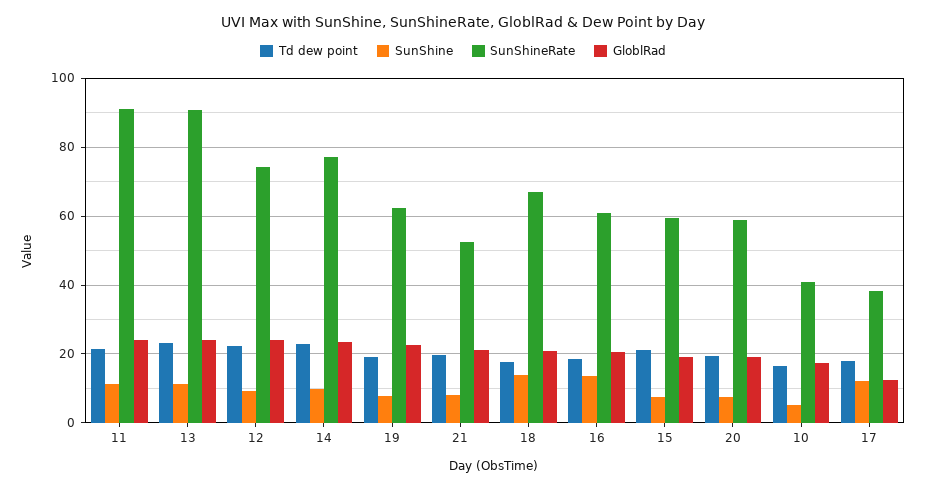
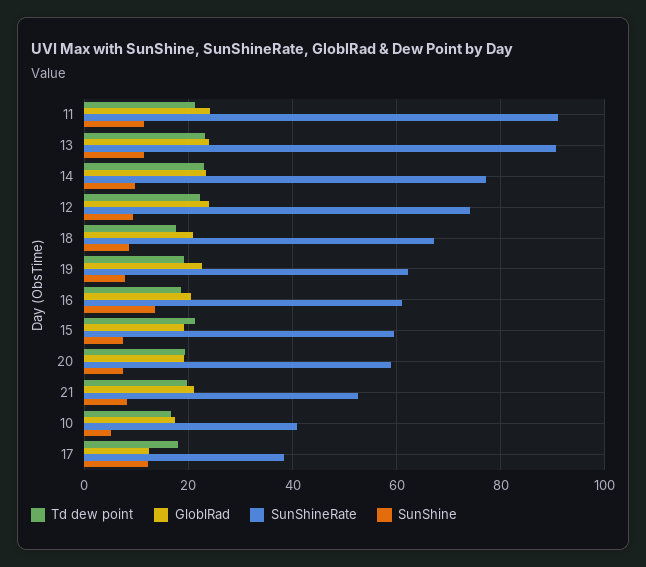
  {
    "Td dew point": {
      "11": 22,
      "13": 24,
      "12": 22,
      "14": 24,
      "19": 20,
      "21": 20,
      "18": 18,
      "16": 18,
      "15": 22,
      "20": 20,
      "10": 16,
      "17": 18
    },
    "SunShine": {
      "11": 12,
      "13": 12,
      "12": 10,
      "14": 10,
      "19": 8,
      "21": 8,
-     "18": 14,
+     "18": 8,
      "16": 14,
      "15": 8,
      "20": 8,
      "10": 6,
      "17": 12
    },
    "SunShineRate": {
      "11": 92,
      "13": 90,
      "12": 74,
      "14": 78,
      "19": 62,
      "21": 52,
      "18": 68,
      "16": 62,
      "15": 60,
      "20": 60,
      "10": 40,
      "17": 38
    },
    "GloblRad": {
      "11": 24,
      "13": 24,
      "12": 24,
      "14": 24,
      "19": 22,
      "21": 22,
      "18": 20,
      "16": 20,
      "15": 20,
      "20": 20,
      "10": 18,
      "17": 12
    }
  }

